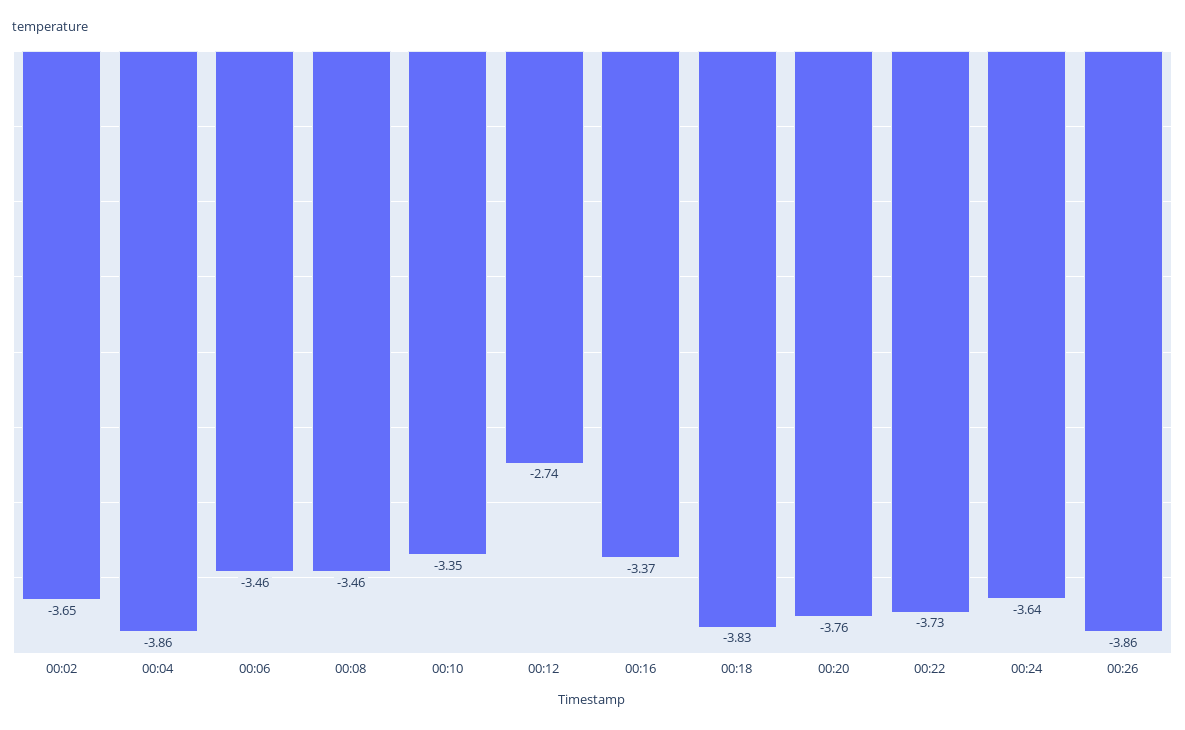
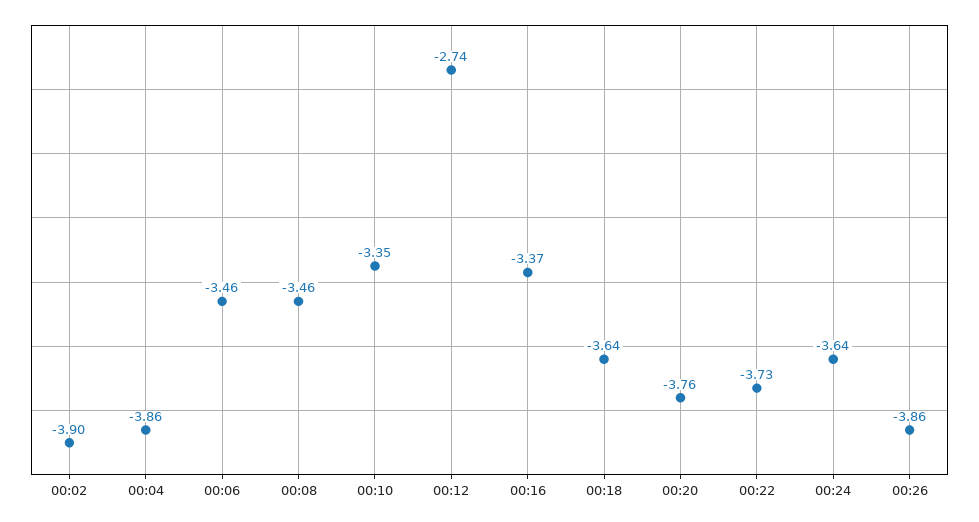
  {
-   "00:02": -3.65,
+   "00:02": -3.9,
    "00:04": -3.86,
    "00:06": -3.46,
    "00:08": -3.46,
    "00:10": -3.35,
    "00:12": -2.74,
    "00:16": -3.37,
-   "00:18": -3.83,
+   "00:18": -3.64,
    "00:20": -3.76,
    "00:22": -3.73,
    "00:24": -3.64,
    "00:26": -3.86
  }

